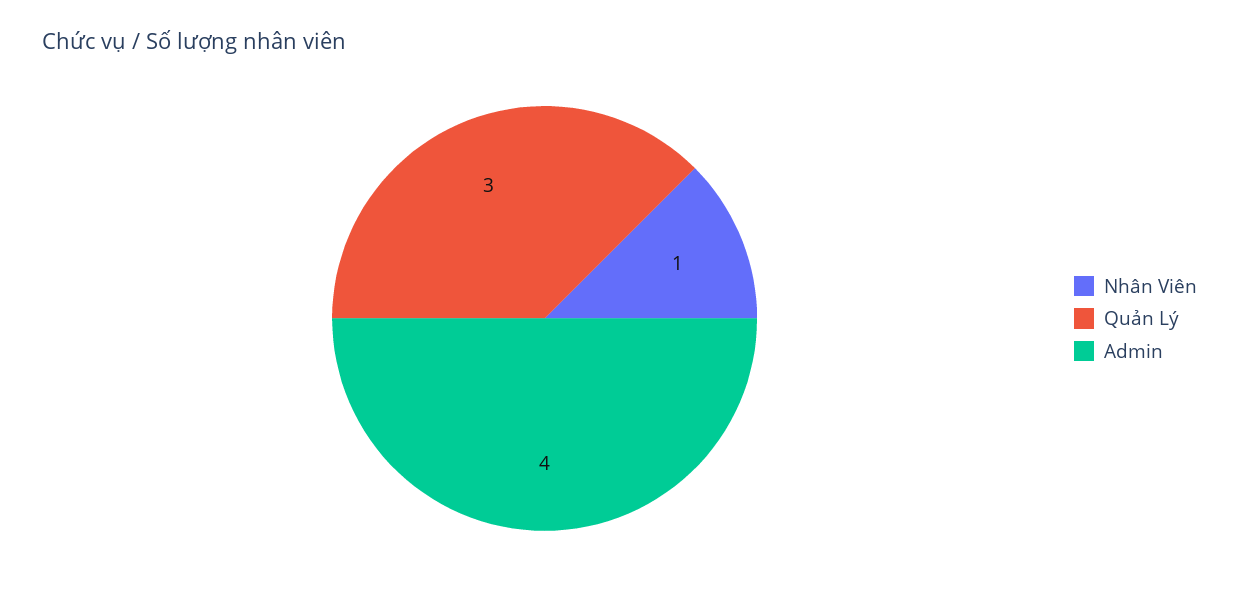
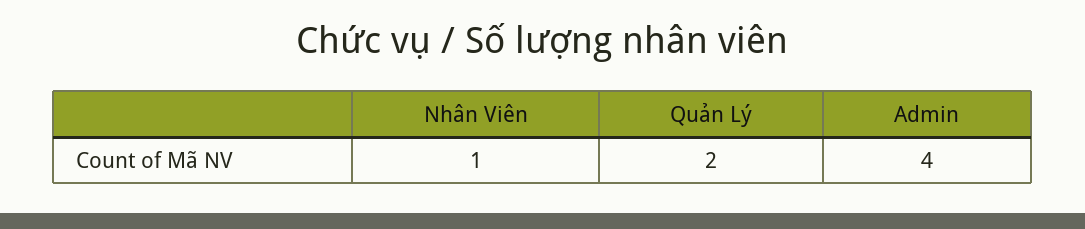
  {
    "Nhân Viên": 1,
-   "Quản Lý": 3,
+   "Quản Lý": 2,
    "Admin": 4
  }

